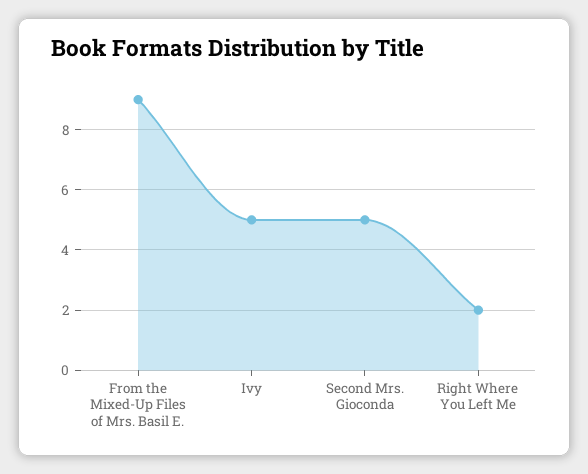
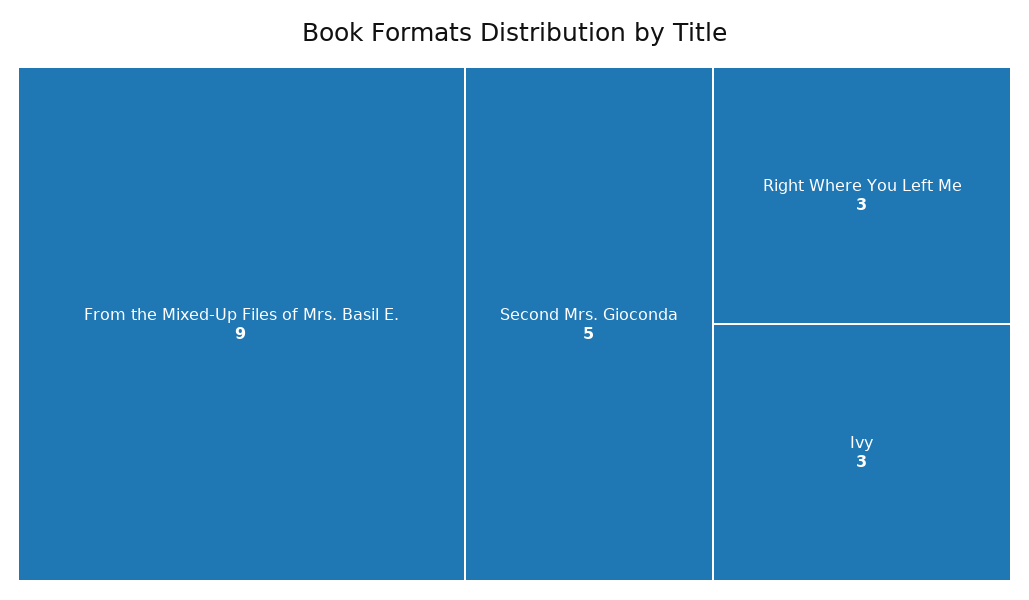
  {
    "From the Mixed-Up Files of Mrs. Basil E.": 9,
-   "Ivy": 5,
+   "Ivy": 3,
    "Second Mrs. Gioconda": 5,
-   "Right Where You Left Me": 2
+   "Right Where You Left Me": 3
  }

